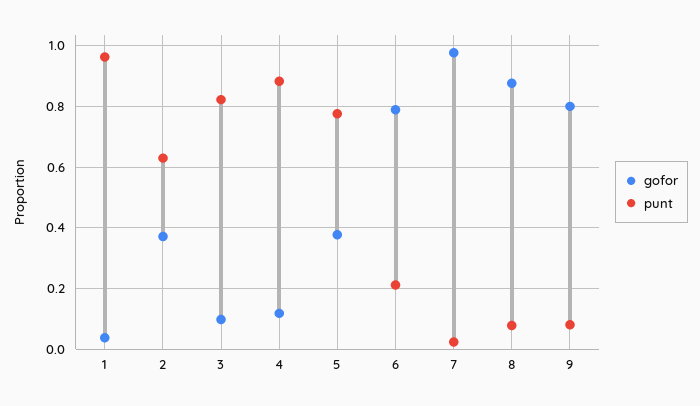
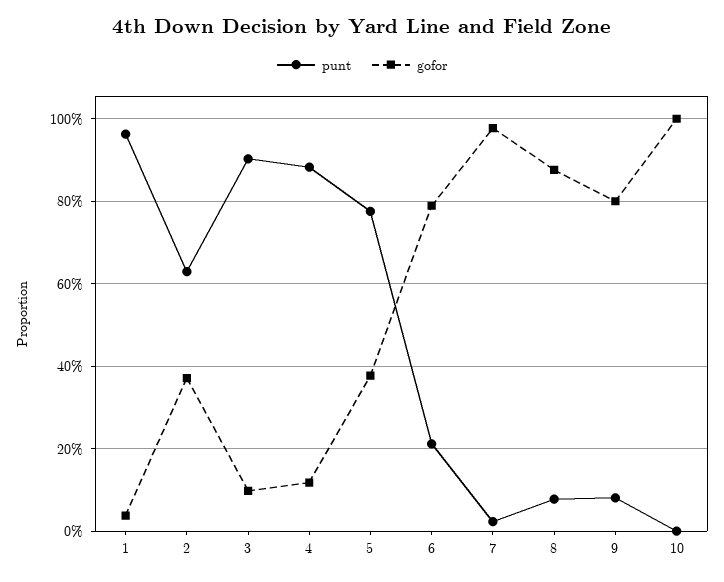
  {
    "gofor": {
      "1": 0.04,
      "2": 0.38,
      "3": 0.1,
      "4": 0.12,
      "5": 0.38,
      "6": 0.78,
      "7": 0.98,
      "8": 0.88,
-     "9": 0.8
+     "9": 0.8,
+     "10": 1
    },
    "punt": {
      "1": 0.96,
      "2": 0.62,
-     "3": 0.82,
+     "3": 0.9,
      "4": 0.88,
      "5": 0.78,
      "6": 0.22,
      "7": 0.02,
      "8": 0.08,
-     "9": 0.08
+     "9": 0.08,
+     "10": 0
    }
  }

